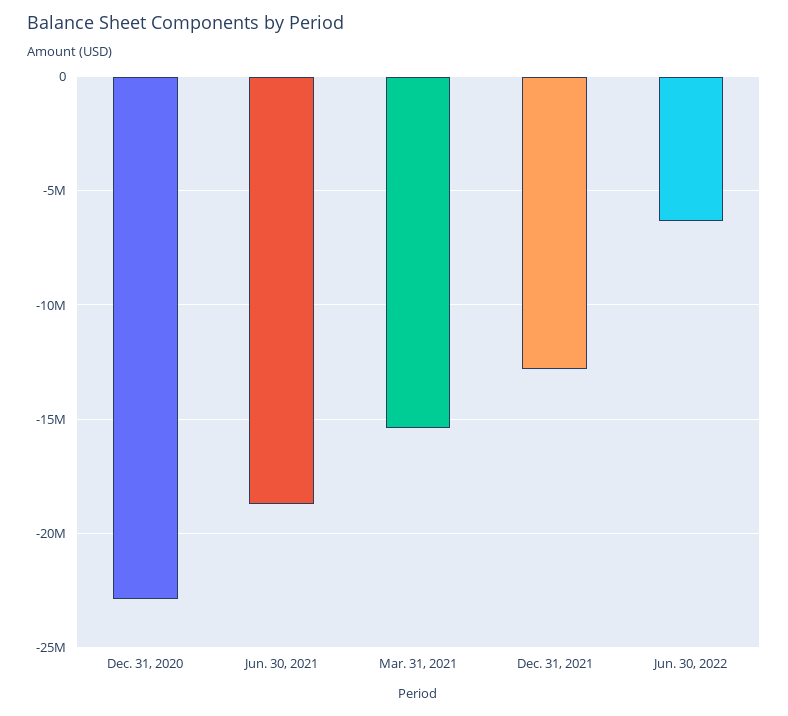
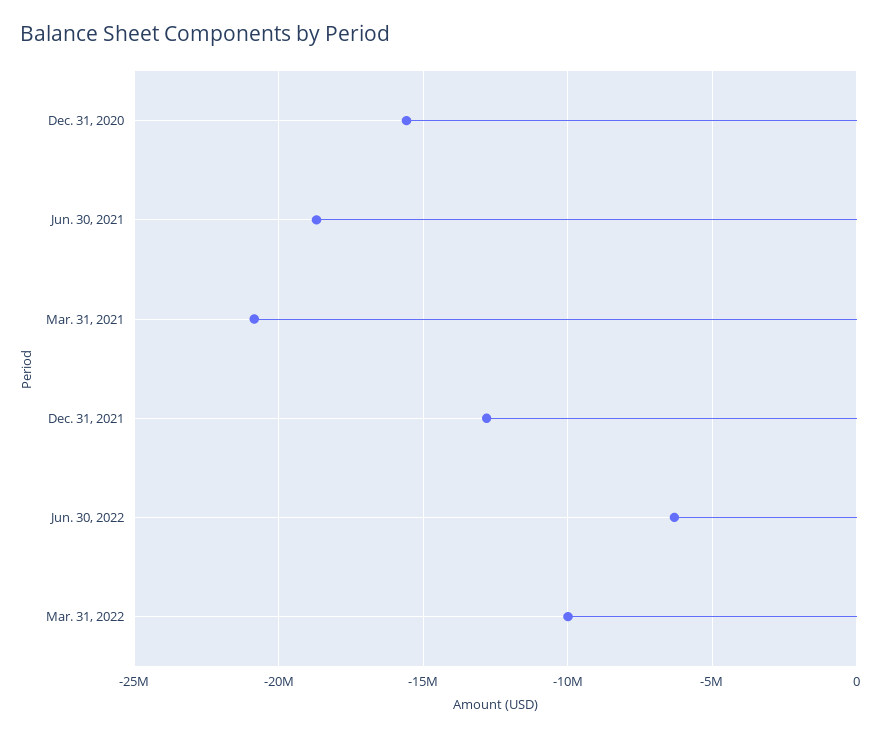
  {
-   "Dec. 31, 2020": -23000000,
+   "Dec. 31, 2020": -15500000,
    "Jun. 30, 2021": -18500000,
-   "Mar. 31, 2021": -15500000,
+   "Mar. 31, 2021": -21000000,
    "Dec. 31, 2021": -13000000,
-   "Jun. 30, 2022": -6500000
+   "Jun. 30, 2022": -6500000,
+   "Mar. 31, 2022": -10000000
  }

